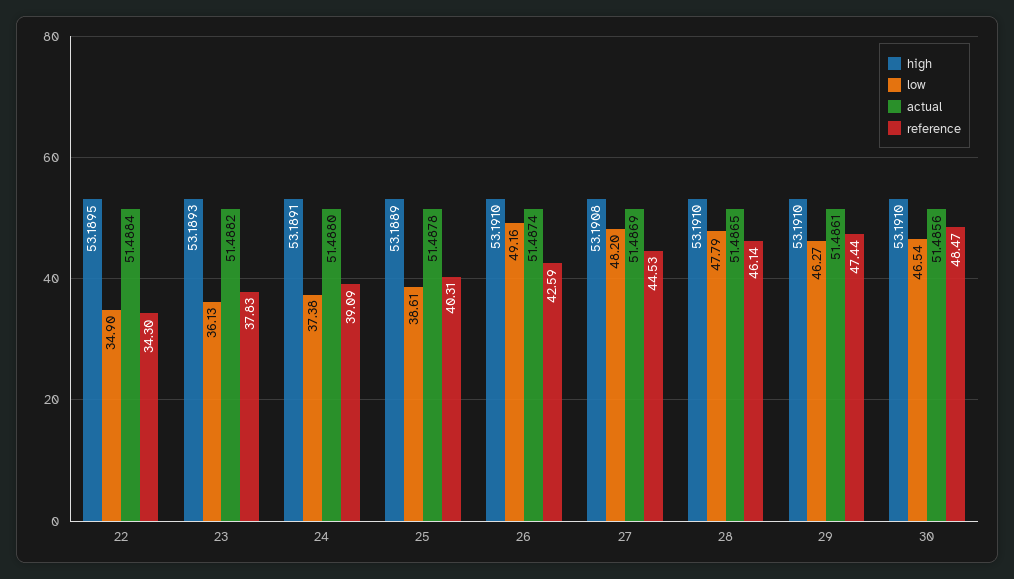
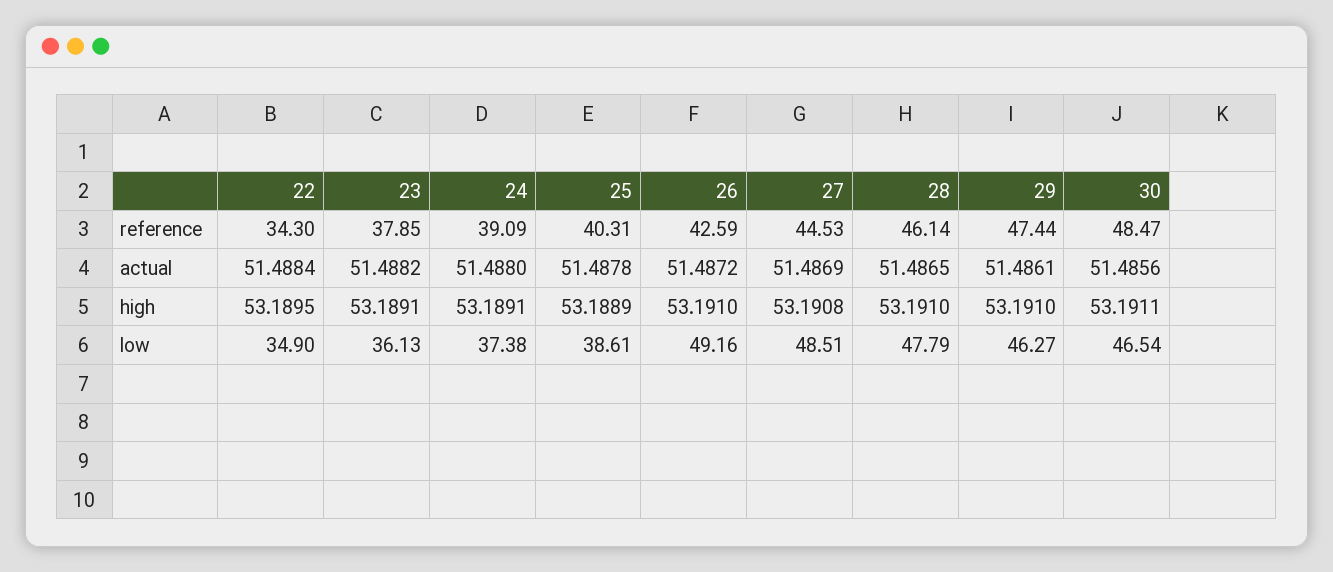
  {
    "high": {
      "22": 53.1895,
-     "23": 53.1893,
+     "23": 53.1891,
      "24": 53.1891,
      "25": 53.1889,
      "26": 53.191,
      "27": 53.1908,
      "28": 53.191,
      "29": 53.191,
-     "30": 53.191
+     "30": 53.1911
    },
    "low": {
      "22": 34.9,
      "23": 36.13,
      "24": 37.38,
      "25": 38.61,
      "26": 49.16,
-     "27": 48.2,
+     "27": 48.51,
      "28": 47.79,
      "29": 46.27,
      "30": 46.54
    },
    "actual": {
      "22": 51.4884,
      "23": 51.4882,
      "24": 51.488,
      "25": 51.4878,
-     "26": 51.4874,
+     "26": 51.4872,
      "27": 51.4869,
      "28": 51.4865,
      "29": 51.4861,
      "30": 51.4856
    },
    "reference": {
      "22": 34.3,
-     "23": 37.83,
+     "23": 37.85,
      "24": 39.09,
      "25": 40.31,
      "26": 42.59,
      "27": 44.53,
      "28": 46.14,
      "29": 47.44,
      "30": 48.47
    }
  }

